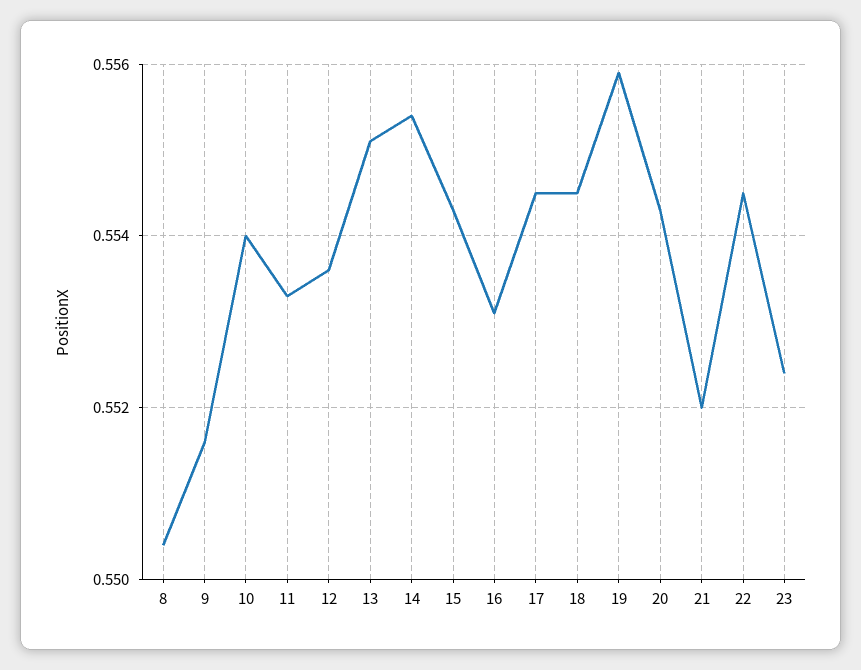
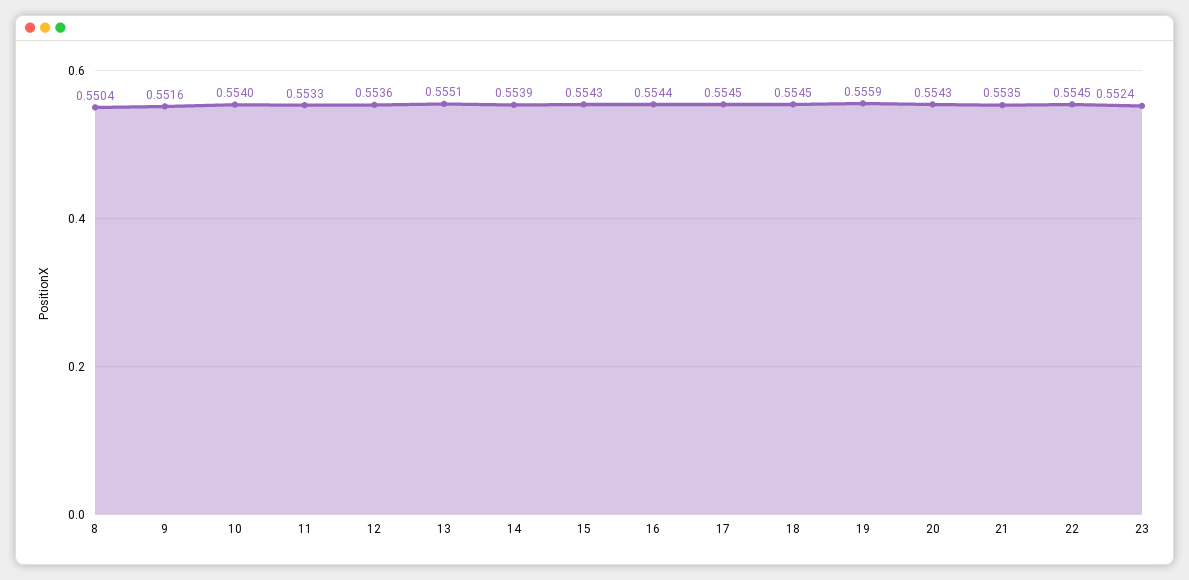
  {
    "8": 0.5504,
    "9": 0.5516,
    "10": 0.554,
    "11": 0.5533,
    "12": 0.5536,
    "13": 0.5551,
-   "14": 0.5555,
+   "14": 0.5539,
    "15": 0.5543,
-   "16": 0.553,
+   "16": 0.5544,
    "17": 0.5545,
    "18": 0.5545,
    "19": 0.5559,
    "20": 0.5543,
-   "21": 0.552,
+   "21": 0.5535,
    "22": 0.5545,
    "23": 0.5524
  }

